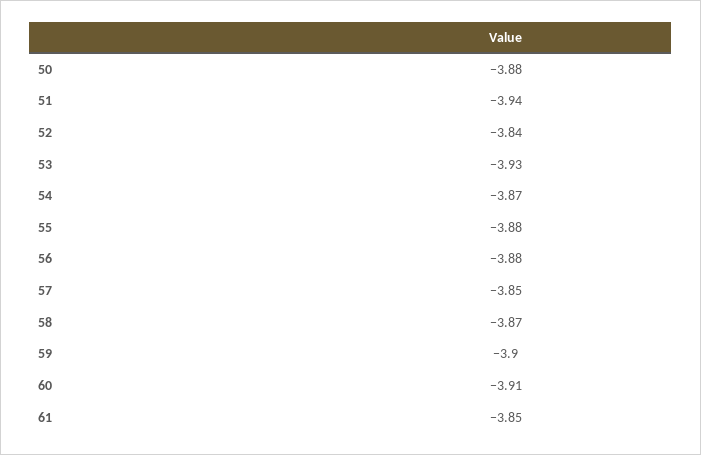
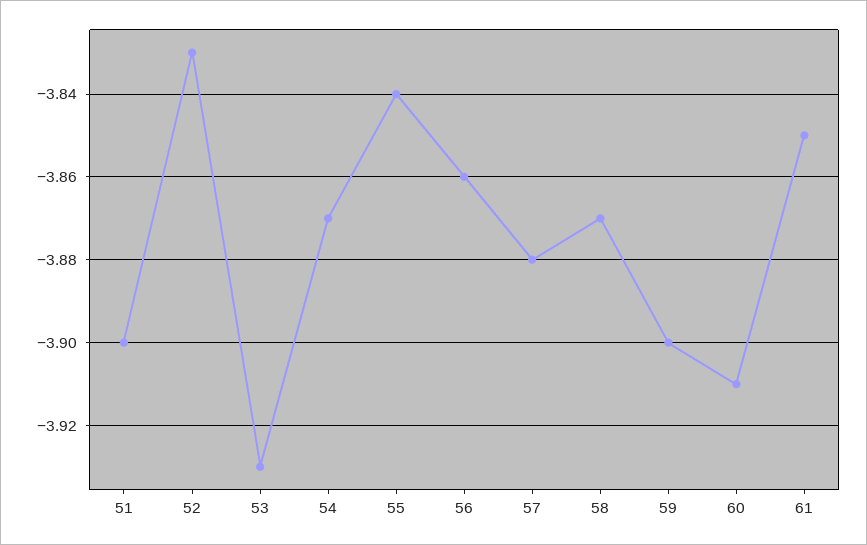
  {
-   "50": -3.88,
-   "51": -3.94,
+   "51": -3.9,
-   "52": -3.84,
+   "52": -3.83,
    "53": -3.93,
    "54": -3.87,
-   "55": -3.88,
+   "55": -3.84,
-   "56": -3.88,
+   "56": -3.86,
-   "57": -3.85,
+   "57": -3.88,
    "58": -3.87,
    "59": -3.9,
    "60": -3.91,
    "61": -3.85
  }

